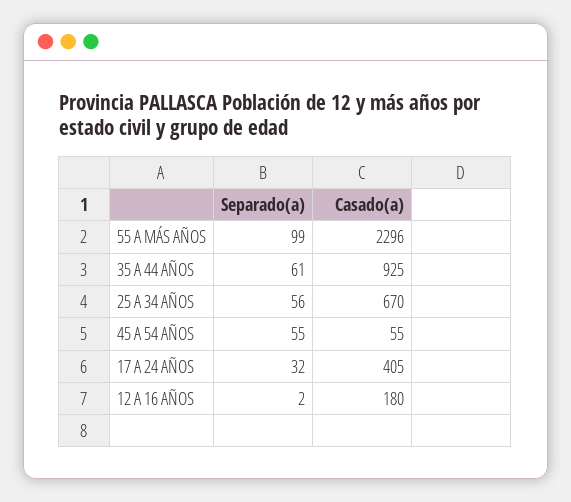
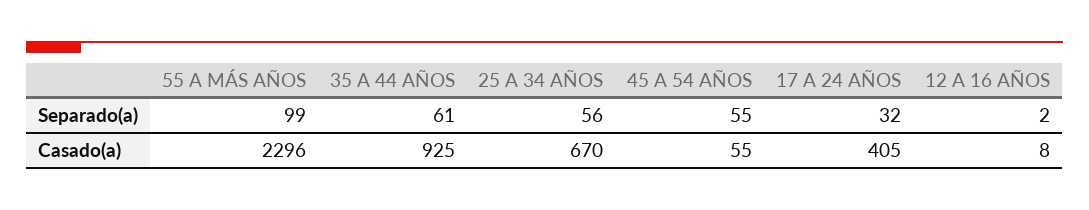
  {
    "Separado(a)": {
      "55 A MÁS AÑOS": 99,
      "35 A 44 AÑOS": 61,
      "25 A 34 AÑOS": 56,
      "45 A 54 AÑOS": 55,
      "17 A 24 AÑOS": 32,
      "12 A 16 AÑOS": 2
    },
    "Casado(a)": {
      "55 A MÁS AÑOS": 2296,
      "35 A 44 AÑOS": 925,
      "25 A 34 AÑOS": 670,
      "45 A 54 AÑOS": 55,
      "17 A 24 AÑOS": 405,
-     "12 A 16 AÑOS": 180
+     "12 A 16 AÑOS": 8
    }
  }

